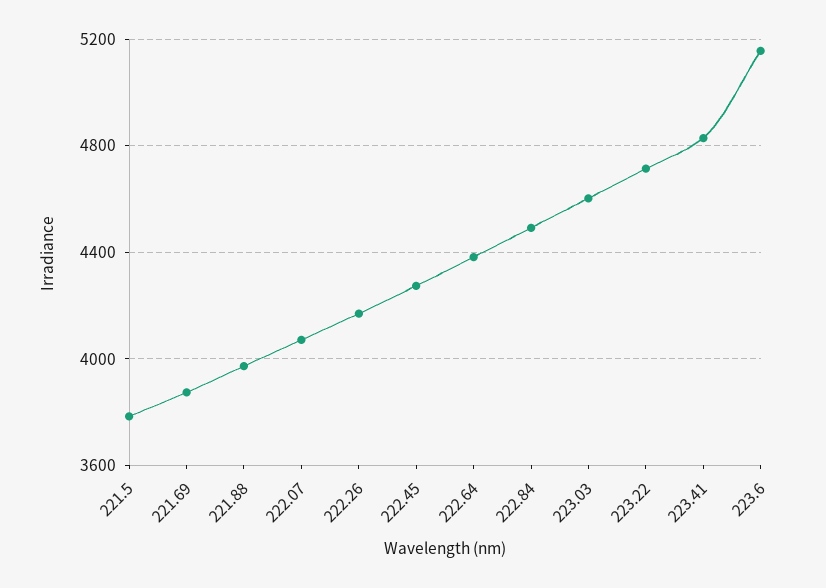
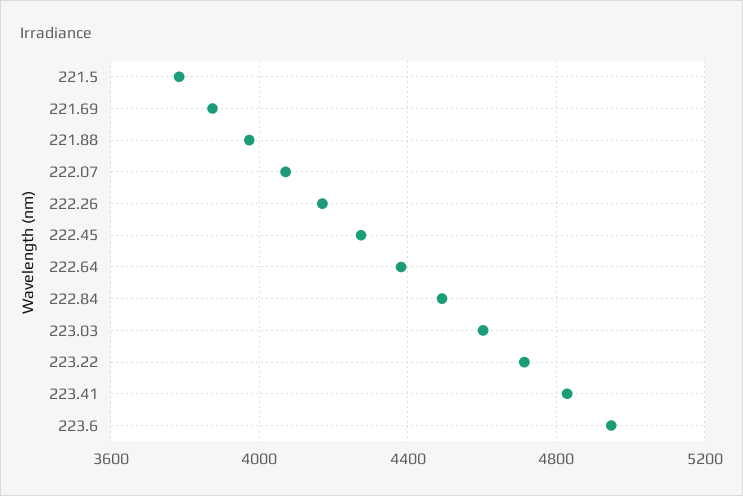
  {
    "221.5": 3800,
    "221.69": 3850,
    "221.88": 3950,
    "222.07": 4050,
    "222.26": 4150,
    "222.45": 4250,
    "222.64": 4400,
    "222.84": 4500,
    "223.03": 4600,
    "223.22": 4700,
    "223.41": 4850,
-   "223.6": 5150
+   "223.6": 4950
  }

